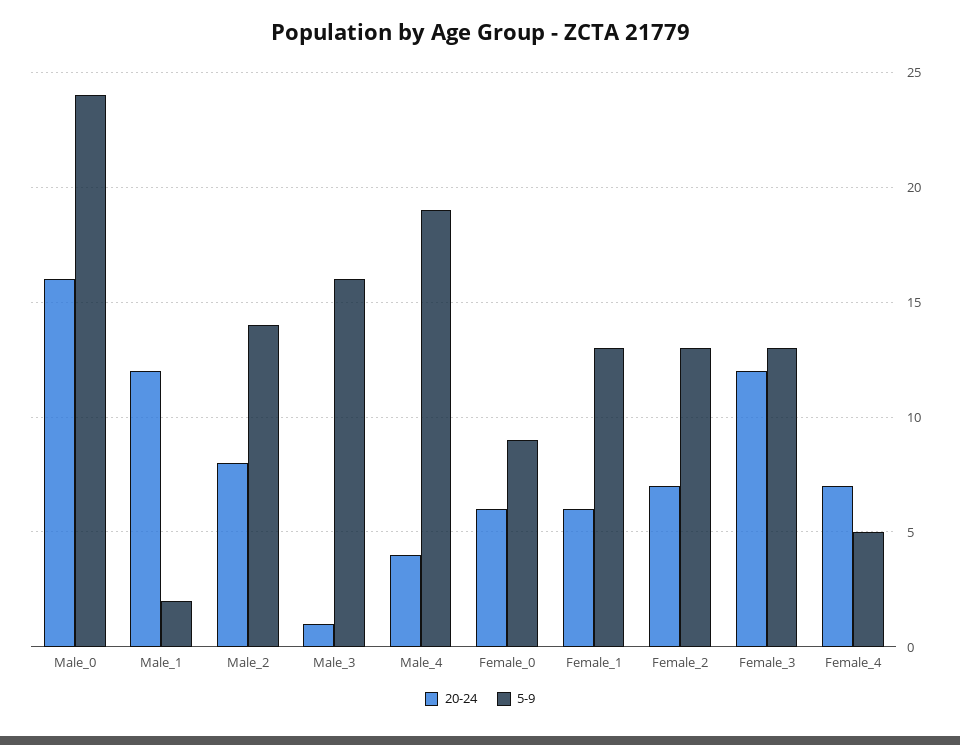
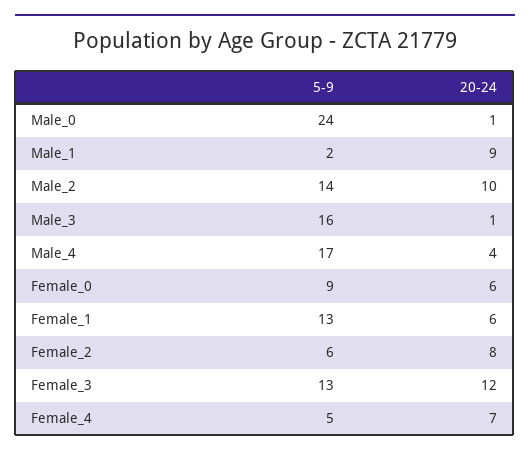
  {
    "20-24": {
-     "Male_0": 16,
+     "Male_0": 1,
-     "Male_1": 12,
+     "Male_1": 9,
-     "Male_2": 8,
+     "Male_2": 10,
      "Male_3": 1,
      "Male_4": 4,
      "Female_0": 6,
      "Female_1": 6,
-     "Female_2": 7,
+     "Female_2": 8,
      "Female_3": 12,
      "Female_4": 7
    },
    "5-9": {
      "Male_0": 24,
      "Male_1": 2,
      "Male_2": 14,
      "Male_3": 16,
-     "Male_4": 19,
+     "Male_4": 17,
      "Female_0": 9,
      "Female_1": 13,
-     "Female_2": 13,
+     "Female_2": 6,
      "Female_3": 13,
      "Female_4": 5
    }
  }

